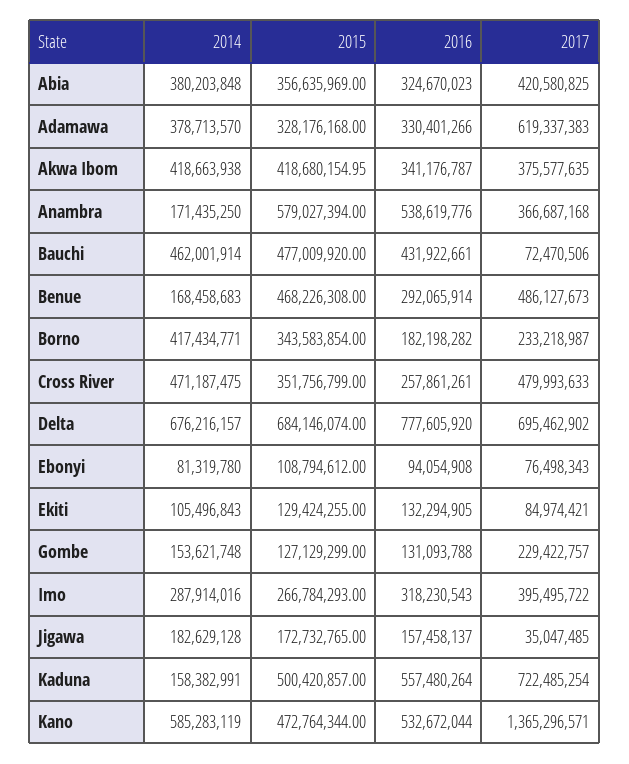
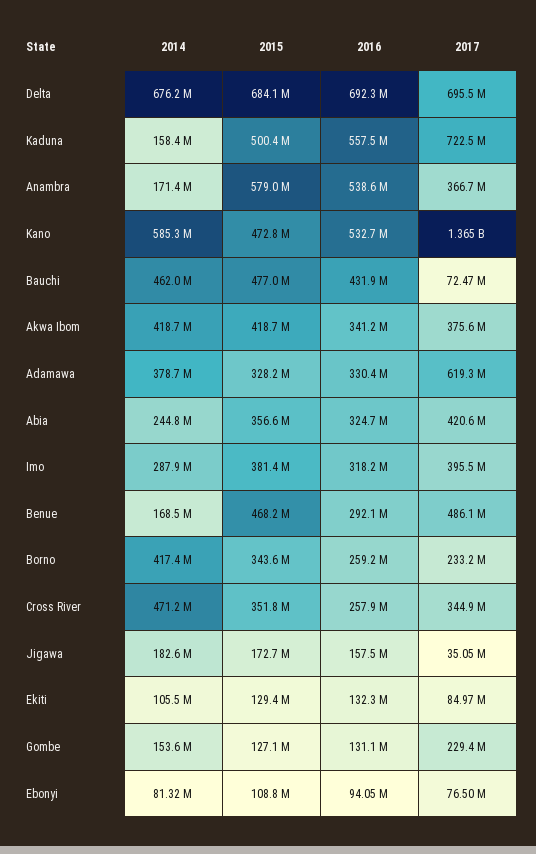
  {
    "2014": {
-     "Abia": 380203848,
+     "Abia": 244800000,
      "Adamawa": 378713570,
      "Akwa Ibom": 418663938,
      "Anambra": 171435250,
      "Bauchi": 462001914,
      "Benue": 168458683,
      "Borno": 417434771,
      "Cross River": 471187475,
      "Delta": 676216157,
      "Ebonyi": 81319780,
      "Ekiti": 105496843,
      "Gombe": 153621748,
      "Imo": 287914016,
      "Jigawa": 182629128,
      "Kaduna": 158382991,
      "Kano": 585283119
    },
    "2015": {
      "Abia": 356635969,
      "Adamawa": 328176168,
      "Akwa Ibom": 418680154.95,
      "Anambra": 579027394,
      "Bauchi": 477009920,
      "Benue": 468226308,
      "Borno": 343583854,
      "Cross River": 351756799,
      "Delta": 684146074,
      "Ebonyi": 108794612,
      "Ekiti": 129424255,
      "Gombe": 127129299,
-     "Imo": 266784293,
+     "Imo": 381400000,
      "Jigawa": 172732765,
      "Kaduna": 500420857,
      "Kano": 472764344
    },
    "2016": {
      "Abia": 324670023,
      "Adamawa": 330401266,
      "Akwa Ibom": 341176787,
      "Anambra": 538619776,
      "Bauchi": 431922661,
      "Benue": 292065914,
-     "Borno": 182198282,
+     "Borno": 259200000,
      "Cross River": 257861261,
-     "Delta": 777605920,
+     "Delta": 692300000,
      "Ebonyi": 94054908,
      "Ekiti": 132294905,
      "Gombe": 131093788,
      "Imo": 318230543,
      "Jigawa": 157458137,
      "Kaduna": 557480264,
      "Kano": 532672044
    },
    "2017": {
      "Abia": 420580825,
      "Adamawa": 619337383,
      "Akwa Ibom": 375577635,
      "Anambra": 366687168,
      "Bauchi": 72470506,
      "Benue": 486127673,
      "Borno": 233218987,
-     "Cross River": 479993633,
+     "Cross River": 344900000,
      "Delta": 695462902,
      "Ebonyi": 76498343,
      "Ekiti": 84974421,
      "Gombe": 229422757,
      "Imo": 395495722,
      "Jigawa": 35047485,
      "Kaduna": 722485254,
      "Kano": 1365296571
    }
  }

